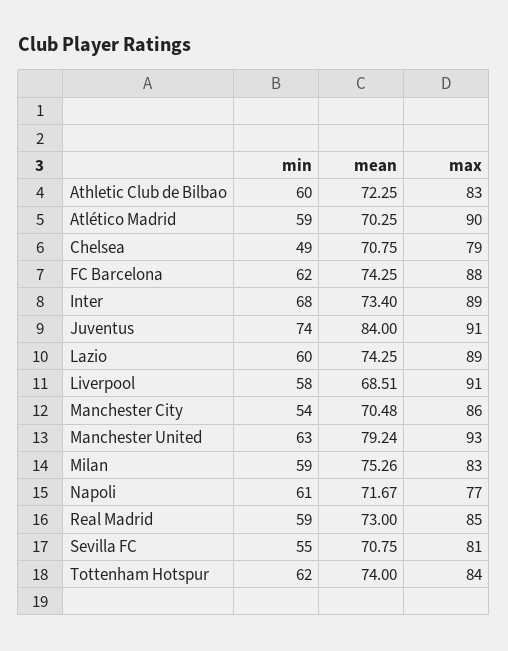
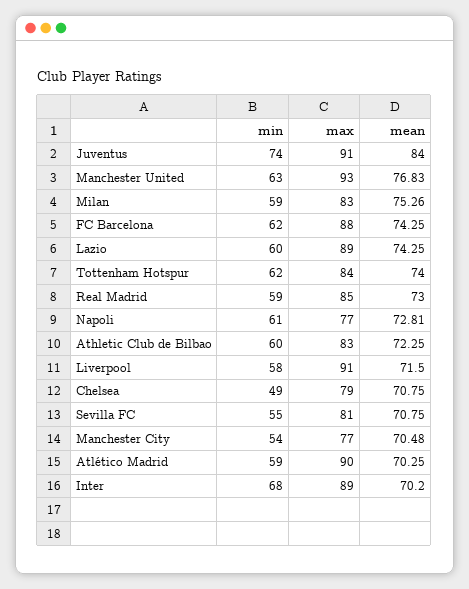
  {
    "min": {
      "Athletic Club de Bilbao": 60,
      "Atlético Madrid": 59,
      "Chelsea": 49,
      "FC Barcelona": 62,
      "Inter": 68,
      "Juventus": 74,
      "Lazio": 60,
      "Liverpool": 58,
      "Manchester City": 54,
      "Manchester United": 63,
      "Milan": 59,
      "Napoli": 61,
      "Real Madrid": 59,
      "Sevilla FC": 55,
      "Tottenham Hotspur": 62
    },
    "mean": {
      "Athletic Club de Bilbao": 72.25,
      "Atlético Madrid": 70.25,
      "Chelsea": 70.75,
      "FC Barcelona": 74.25,
-     "Inter": 73.4,
+     "Inter": 70.2,
      "Juventus": 84,
      "Lazio": 74.25,
-     "Liverpool": 68.51,
+     "Liverpool": 71.5,
      "Manchester City": 70.48,
-     "Manchester United": 79.24,
+     "Manchester United": 76.83,
      "Milan": 75.26,
-     "Napoli": 71.67,
+     "Napoli": 72.81,
      "Real Madrid": 73,
      "Sevilla FC": 70.75,
      "Tottenham Hotspur": 74
    },
    "max": {
      "Athletic Club de Bilbao": 83,
      "Atlético Madrid": 90,
      "Chelsea": 79,
      "FC Barcelona": 88,
      "Inter": 89,
      "Juventus": 91,
      "Lazio": 89,
      "Liverpool": 91,
-     "Manchester City": 86,
+     "Manchester City": 77,
      "Manchester United": 93,
      "Milan": 83,
      "Napoli": 77,
      "Real Madrid": 85,
      "Sevilla FC": 81,
      "Tottenham Hotspur": 84
    }
  }

